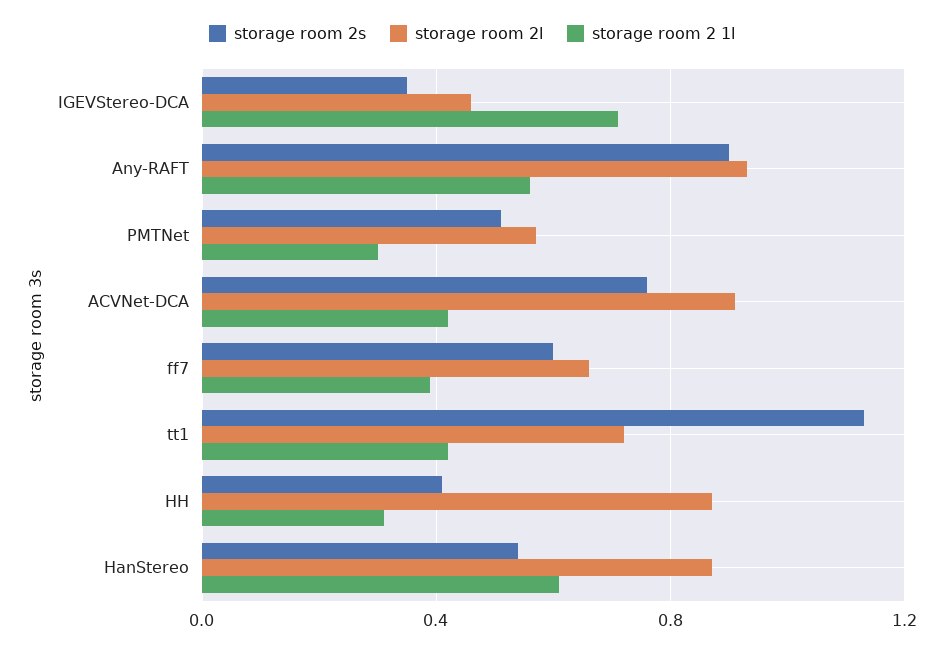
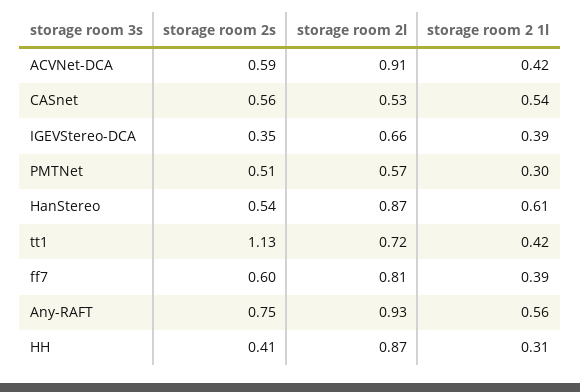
  {
    "storage room 2s": {
      "IGEVStereo-DCA": 0.35,
-     "Any-RAFT": 0.9,
+     "Any-RAFT": 0.75,
      "PMTNet": 0.51,
-     "ACVNet-DCA": 0.75,
+     "ACVNet-DCA": 0.59,
      "ff7": 0.6,
      "tt1": 1.13,
      "HH": 0.41,
-     "HanStereo": 0.54
+     "HanStereo": 0.54,
+     "CASnet": 0.56
    },
    "storage room 2l": {
-     "IGEVStereo-DCA": 0.45,
+     "IGEVStereo-DCA": 0.66,
      "Any-RAFT": 0.93,
      "PMTNet": 0.57,
      "ACVNet-DCA": 0.91,
-     "ff7": 0.65,
+     "ff7": 0.81,
      "tt1": 0.72,
      "HH": 0.87,
-     "HanStereo": 0.87
+     "HanStereo": 0.87,
+     "CASnet": 0.53
    },
    "storage room 2 1l": {
-     "IGEVStereo-DCA": 0.7,
+     "IGEVStereo-DCA": 0.39,
      "Any-RAFT": 0.56,
      "PMTNet": 0.3,
      "ACVNet-DCA": 0.42,
      "ff7": 0.39,
      "tt1": 0.42,
      "HH": 0.31,
-     "HanStereo": 0.61
+     "HanStereo": 0.61,
+     "CASnet": 0.54
    }
  }

